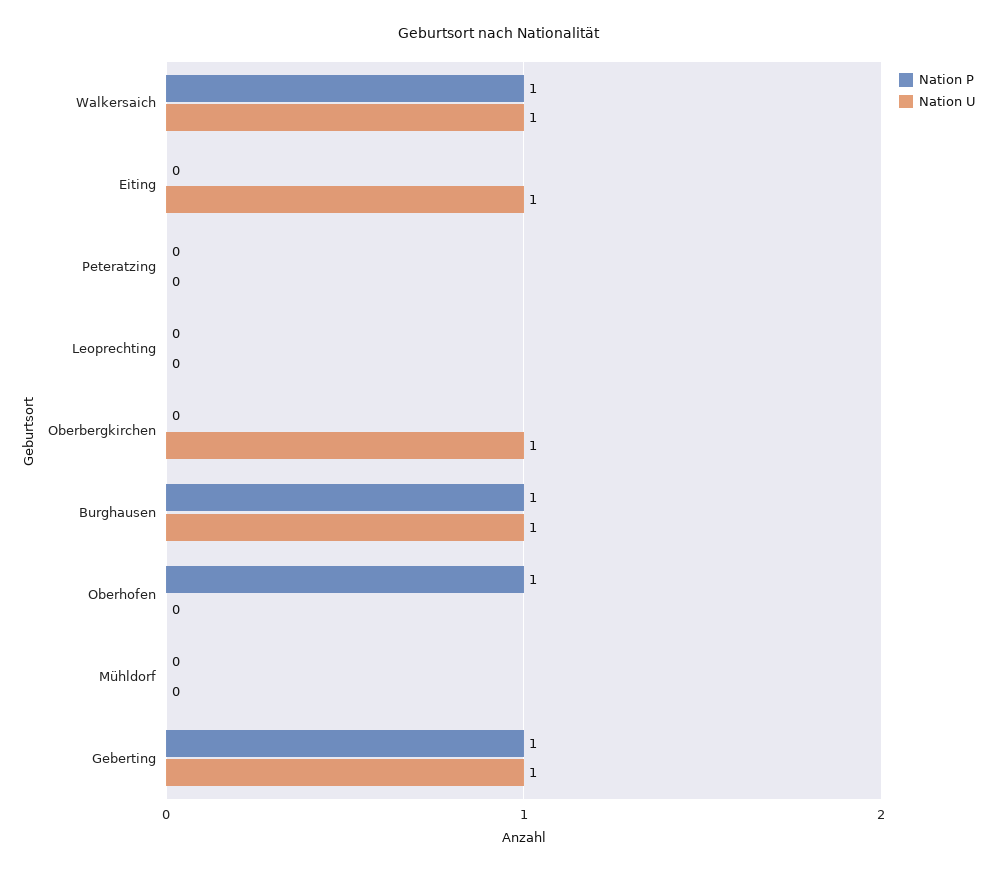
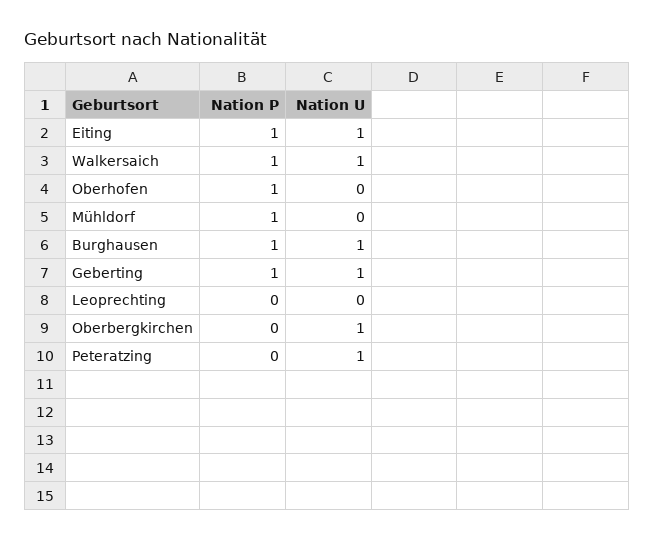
  {
    "Nation P": {
      "Walkersaich": 1,
-     "Eiting": 0,
+     "Eiting": 1,
      "Peteratzing": 0,
      "Leoprechting": 0,
      "Oberbergkirchen": 0,
      "Burghausen": 1,
      "Oberhofen": 1,
-     "Mühldorf": 0,
+     "Mühldorf": 1,
      "Geberting": 1
    },
    "Nation U": {
      "Walkersaich": 1,
      "Eiting": 1,
-     "Peteratzing": 0,
+     "Peteratzing": 1,
      "Leoprechting": 0,
      "Oberbergkirchen": 1,
      "Burghausen": 1,
      "Oberhofen": 0,
      "Mühldorf": 0,
      "Geberting": 1
    }
  }

